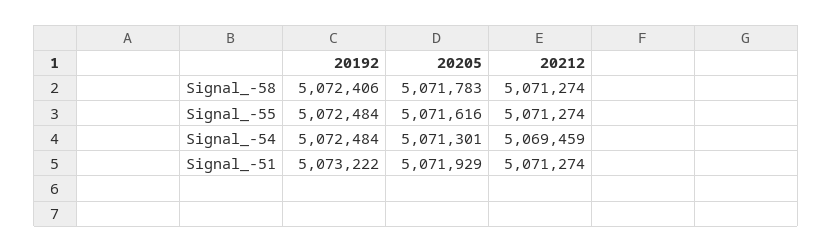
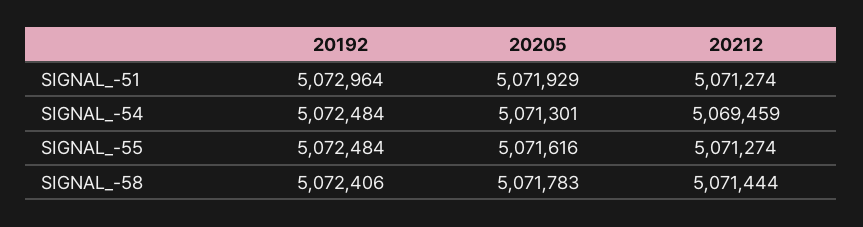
  {
    "20192": {
      "Signal_-58": 5072406,
      "Signal_-55": 5072484,
      "Signal_-54": 5072484,
-     "Signal_-51": 5073222
+     "Signal_-51": 5072964
    },
    "20205": {
      "Signal_-58": 5071783,
      "Signal_-55": 5071616,
      "Signal_-54": 5071301,
      "Signal_-51": 5071929
    },
    "20212": {
-     "Signal_-58": 5071274,
+     "Signal_-58": 5071444,
      "Signal_-55": 5071274,
      "Signal_-54": 5069459,
      "Signal_-51": 5071274
    }
  }

